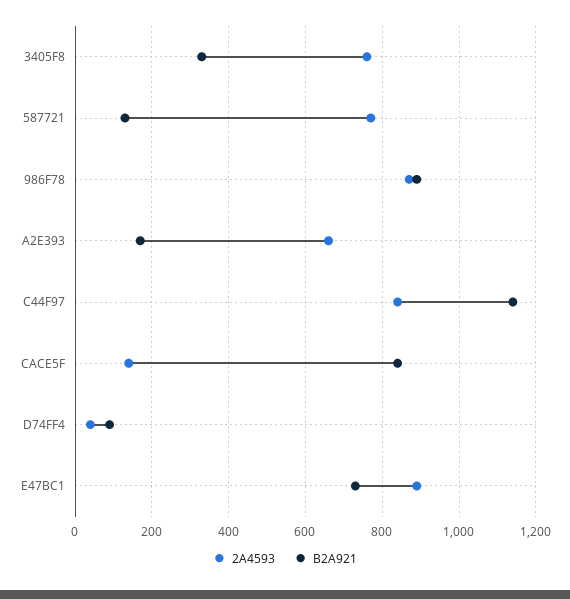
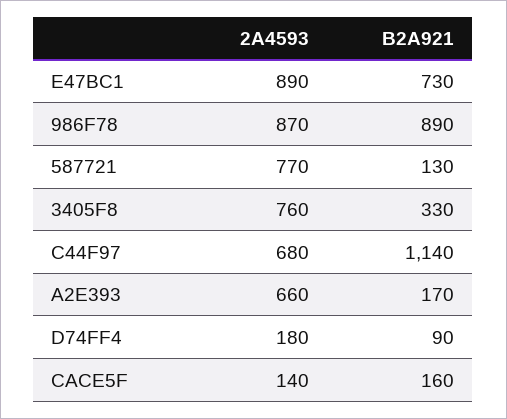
  {
    "2A4593": {
      "3405F8": 760,
      "587721": 770,
      "986F78": 870,
      "A2E393": 660,
-     "C44F97": 840,
+     "C44F97": 680,
      "CACE5F": 140,
-     "D74FF4": 40,
+     "D74FF4": 180,
      "E47BC1": 890
    },
    "B2A921": {
      "3405F8": 330,
      "587721": 130,
      "986F78": 890,
      "A2E393": 170,
      "C44F97": 1140,
-     "CACE5F": 840,
+     "CACE5F": 160,
      "D74FF4": 90,
      "E47BC1": 730
    }
  }

